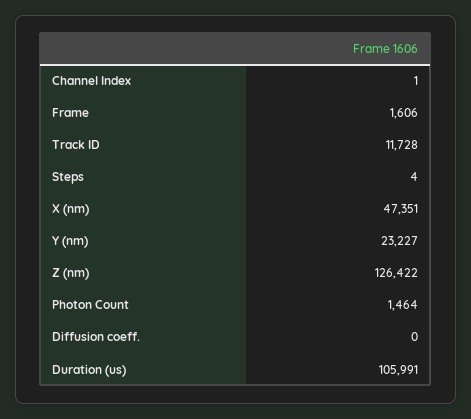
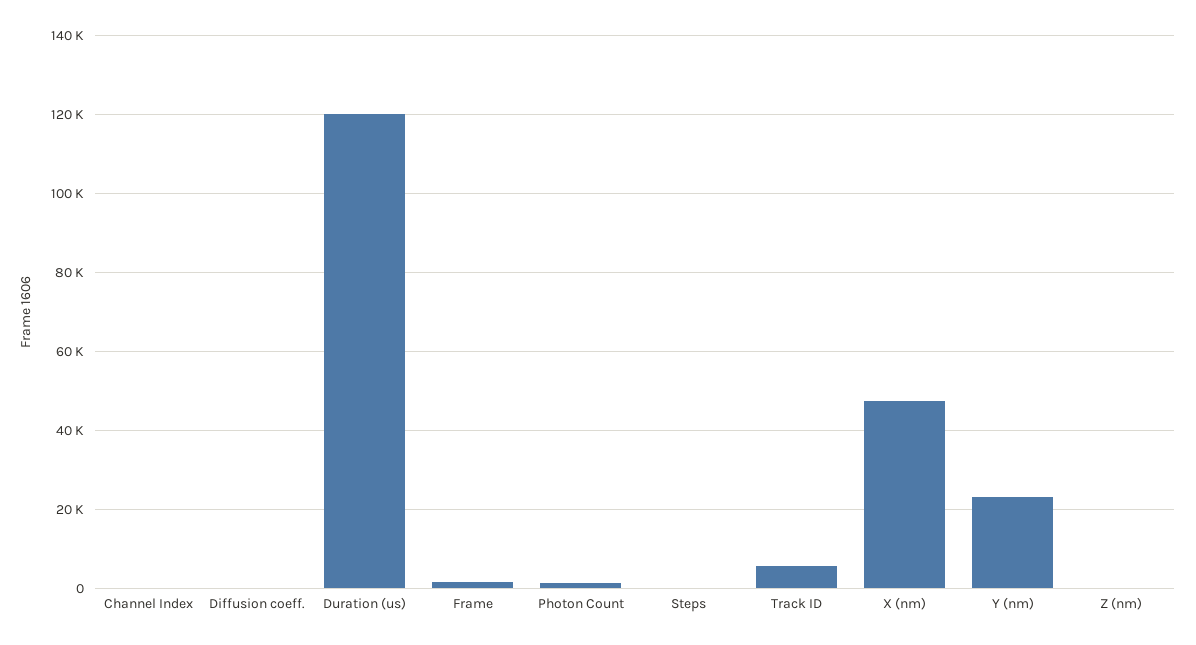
  {
    "Channel Index": 1,
    "Frame": 1606,
-   "Track ID": 11728,
+   "Track ID": 6000,
    "Steps": 4,
    "X (nm)": 47351,
    "Y (nm)": 23227,
-   "Z (nm)": 126422,
+   "Z (nm)": 0,
    "Photon Count": 1464,
    "Diffusion coeff.": 0,
-   "Duration (us)": 105991
+   "Duration (us)": 120000
  }

